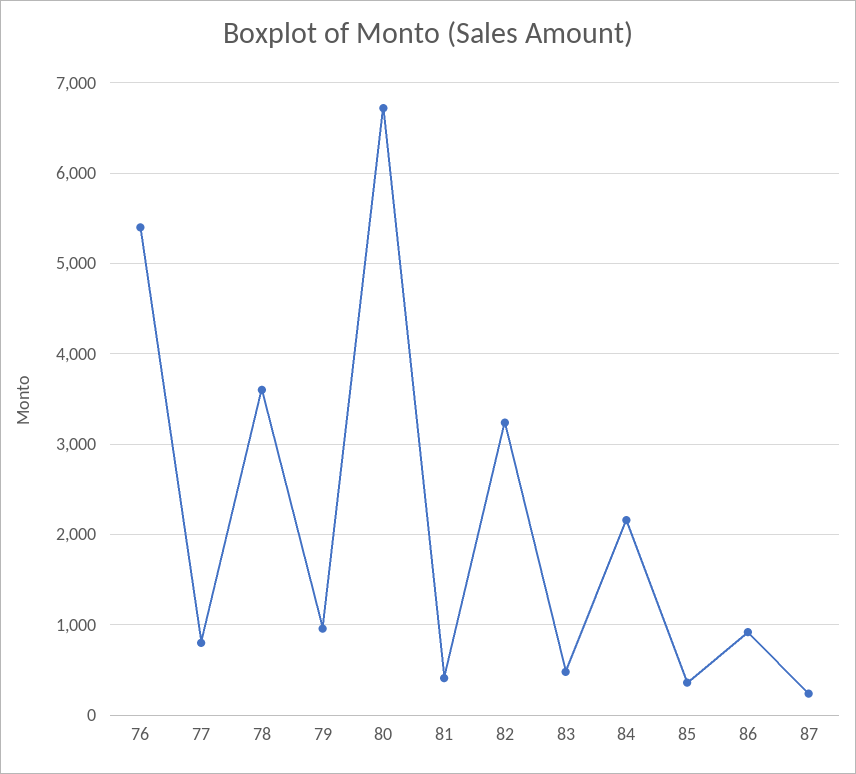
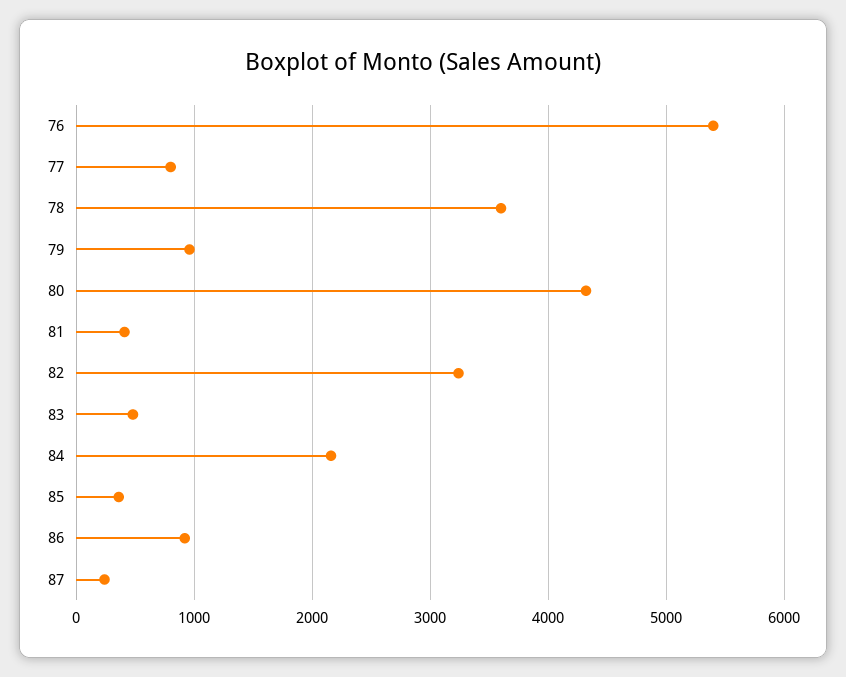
  {
    "76": 5400,
    "77": 800,
    "78": 3600,
    "79": 1000,
-   "80": 6700,
+   "80": 4300,
    "81": 400,
    "82": 3200,
    "83": 500,
    "84": 2200,
    "85": 400,
    "86": 900,
    "87": 200
  }

